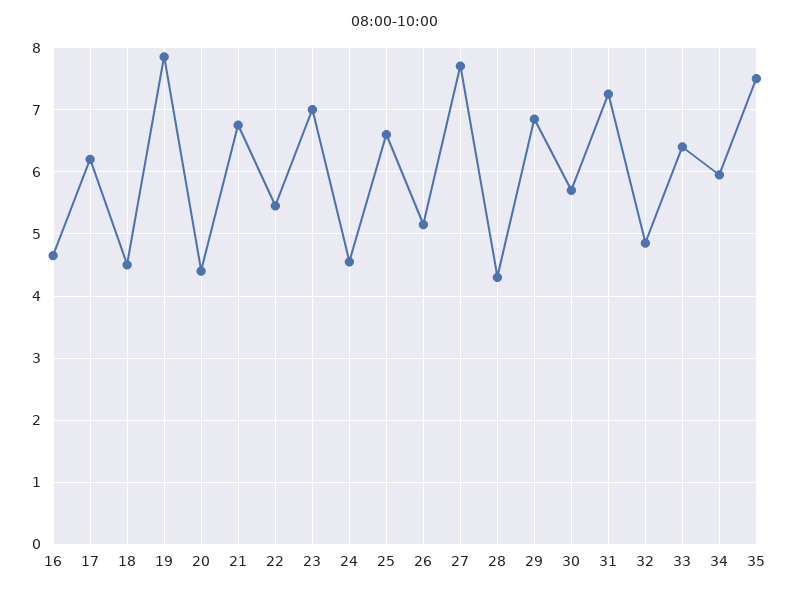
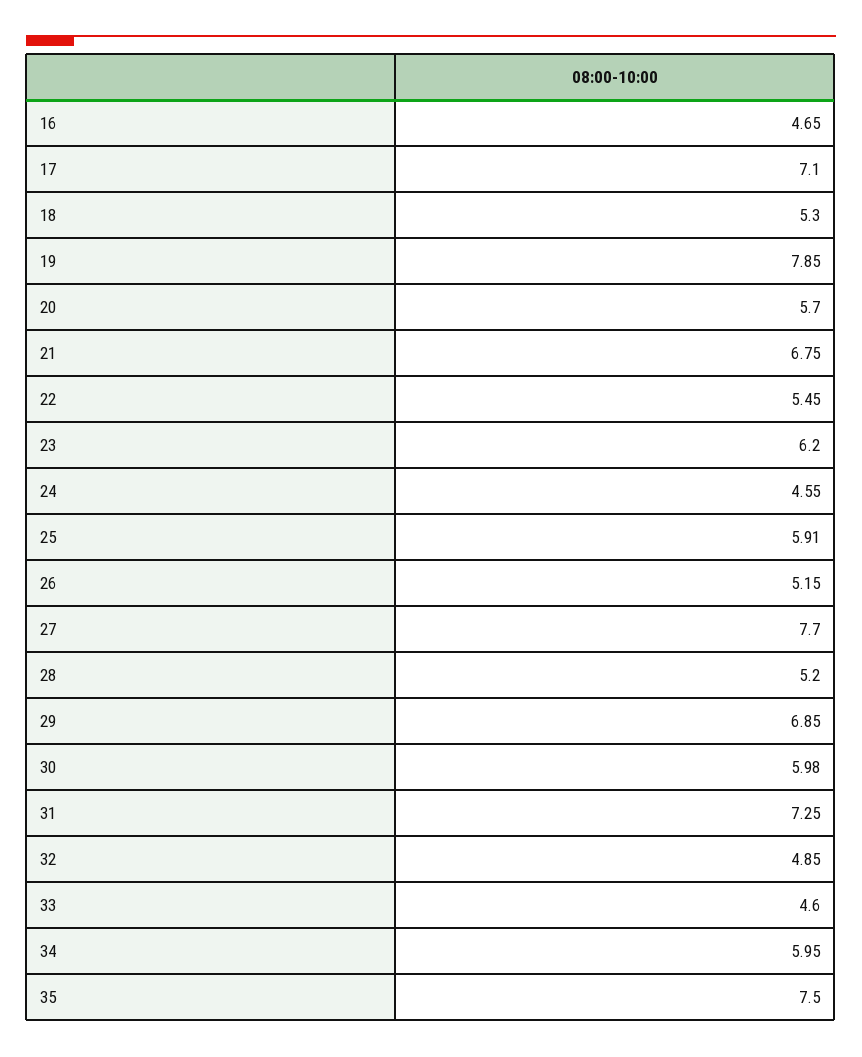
  {
    "16": 4.65,
-   "17": 6.2,
+   "17": 7.1,
-   "18": 4.5,
+   "18": 5.3,
    "19": 7.85,
-   "20": 4.4,
+   "20": 5.7,
    "21": 6.75,
    "22": 5.45,
-   "23": 7,
+   "23": 6.2,
    "24": 4.55,
-   "25": 6.6,
+   "25": 5.91,
    "26": 5.15,
    "27": 7.7,
-   "28": 4.3,
+   "28": 5.2,
    "29": 6.85,
-   "30": 5.7,
+   "30": 5.98,
    "31": 7.25,
    "32": 4.85,
-   "33": 6.4,
+   "33": 4.6,
    "34": 5.95,
    "35": 7.5
  }

